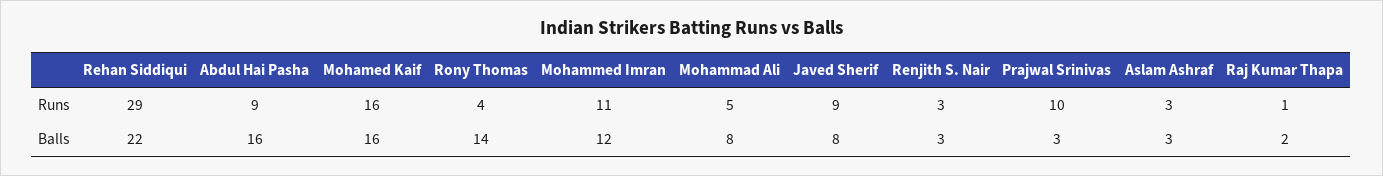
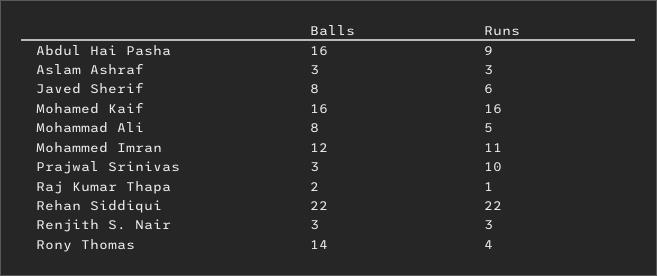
  {
    "Rehan Siddiqui": {
-     "Runs": 29,
+     "Runs": 22,
      "Balls": 22
    },
    "Abdul Hai Pasha": {
      "Runs": 9,
      "Balls": 16
    },
    "Mohamed Kaif": {
      "Runs": 16,
      "Balls": 16
    },
    "Rony Thomas": {
      "Runs": 4,
      "Balls": 14
    },
    "Mohammed Imran": {
      "Runs": 11,
      "Balls": 12
    },
    "Mohammad Ali": {
      "Runs": 5,
      "Balls": 8
    },
    "Javed Sherif": {
-     "Runs": 9,
+     "Runs": 6,
      "Balls": 8
    },
    "Renjith S. Nair": {
      "Runs": 3,
      "Balls": 3
    },
    "Prajwal Srinivas": {
      "Runs": 10,
      "Balls": 3
    },
    "Aslam Ashraf": {
      "Runs": 3,
      "Balls": 3
    },
    "Raj Kumar Thapa": {
      "Runs": 1,
      "Balls": 2
    }
  }

